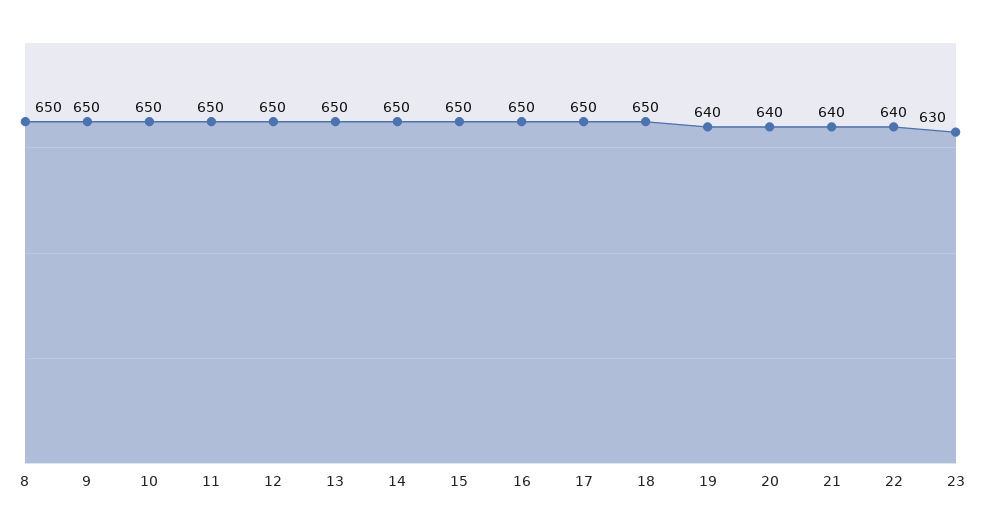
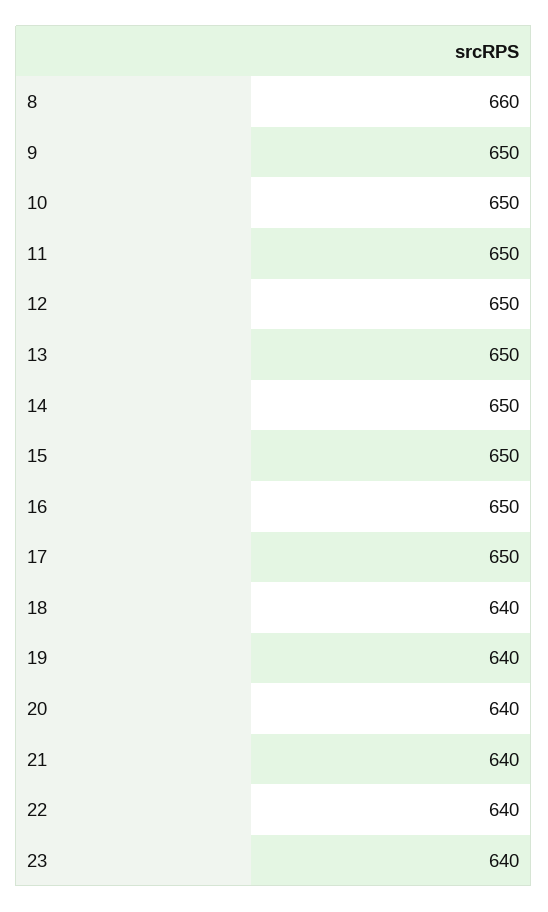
  {
-   "8": 650,
+   "8": 660,
    "9": 650,
    "10": 650,
    "11": 650,
    "12": 650,
    "13": 650,
    "14": 650,
    "15": 650,
    "16": 650,
    "17": 650,
-   "18": 650,
+   "18": 640,
    "19": 640,
    "20": 640,
    "21": 640,
    "22": 640,
-   "23": 630
+   "23": 640
  }

